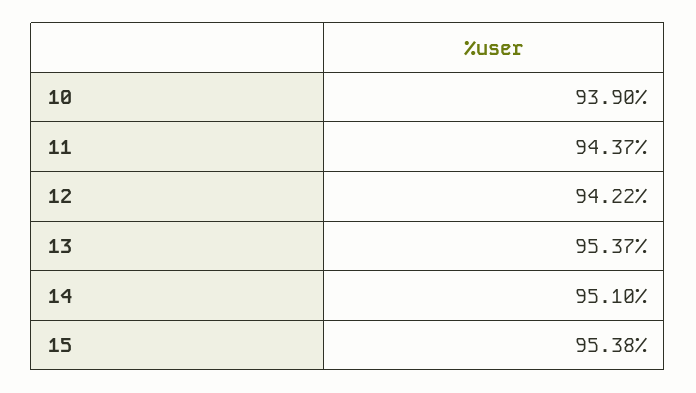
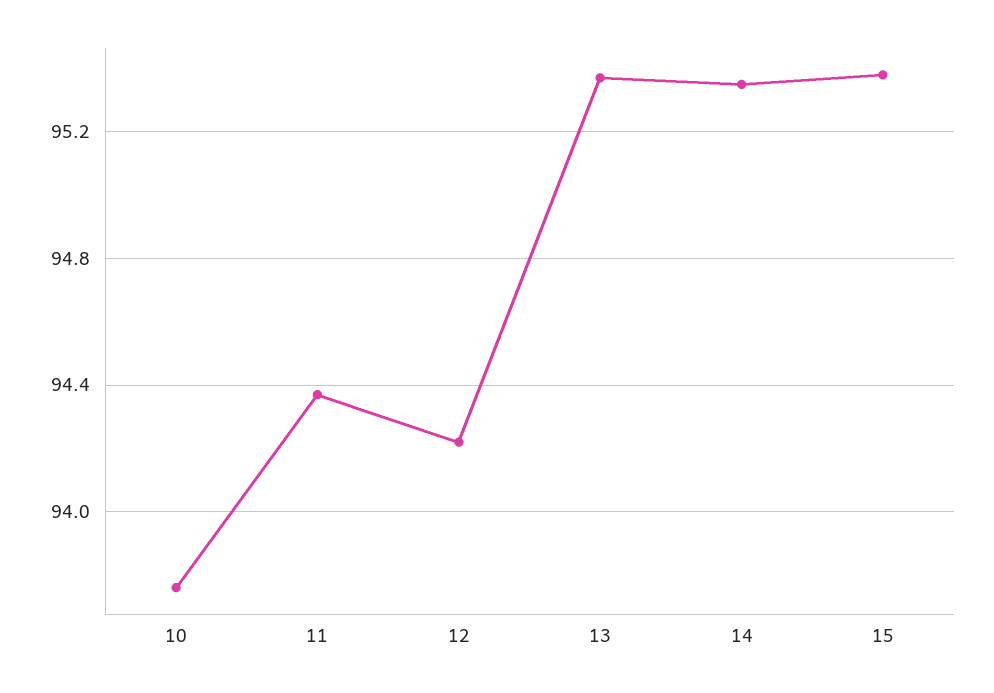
  {
-   "10": 93.9,
+   "10": 93.75,
    "11": 94.37,
    "12": 94.22,
    "13": 95.37,
-   "14": 95.1,
+   "14": 95.35,
    "15": 95.38
  }

